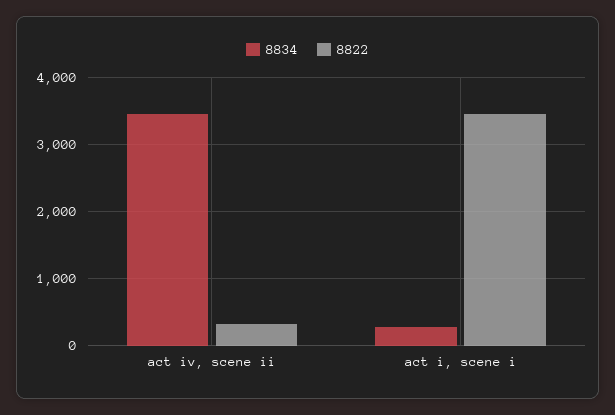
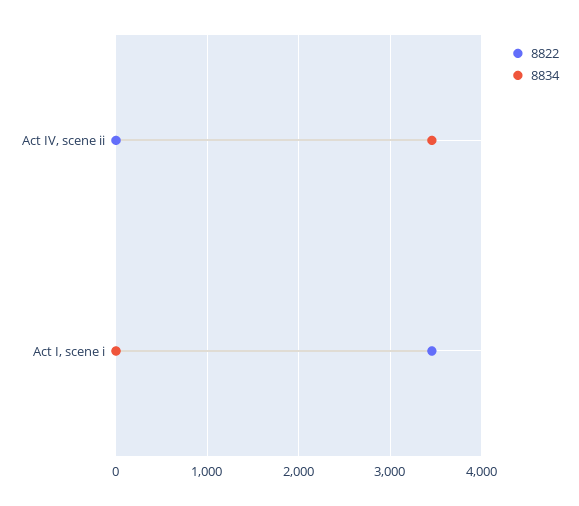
  {
    "8834": {
      "act iv, scene ii": 3500,
-     "act i, scene i": 300
+     "act i, scene i": 0
    },
    "8822": {
-     "act iv, scene ii": 300,
+     "act iv, scene ii": 0,
      "act i, scene i": 3500
    }
  }

